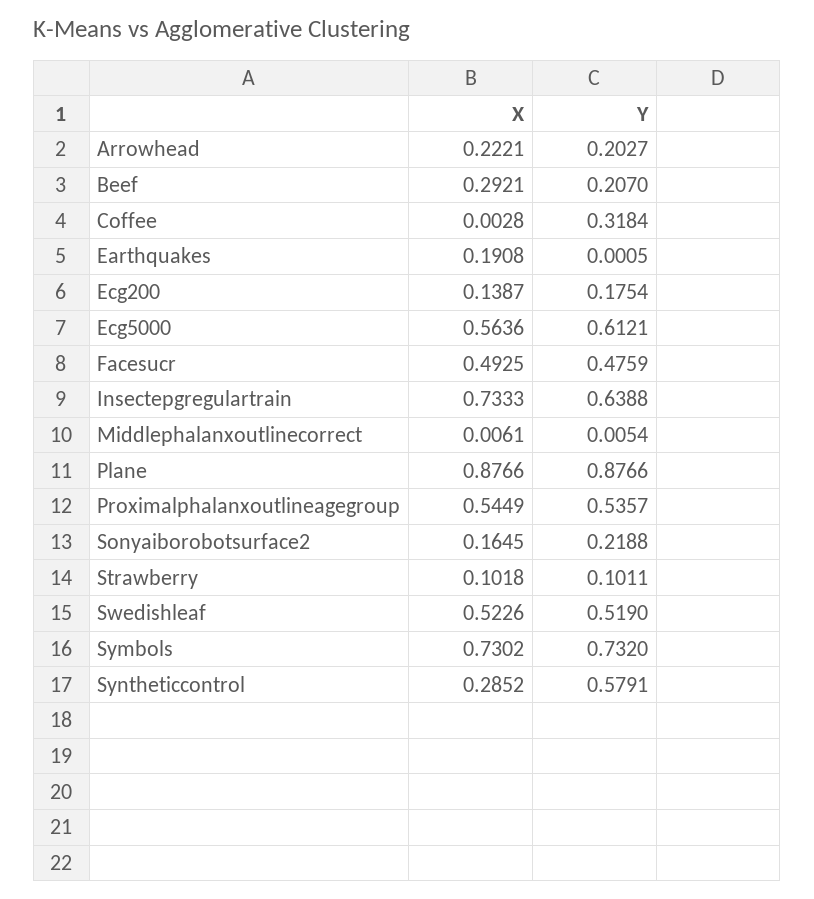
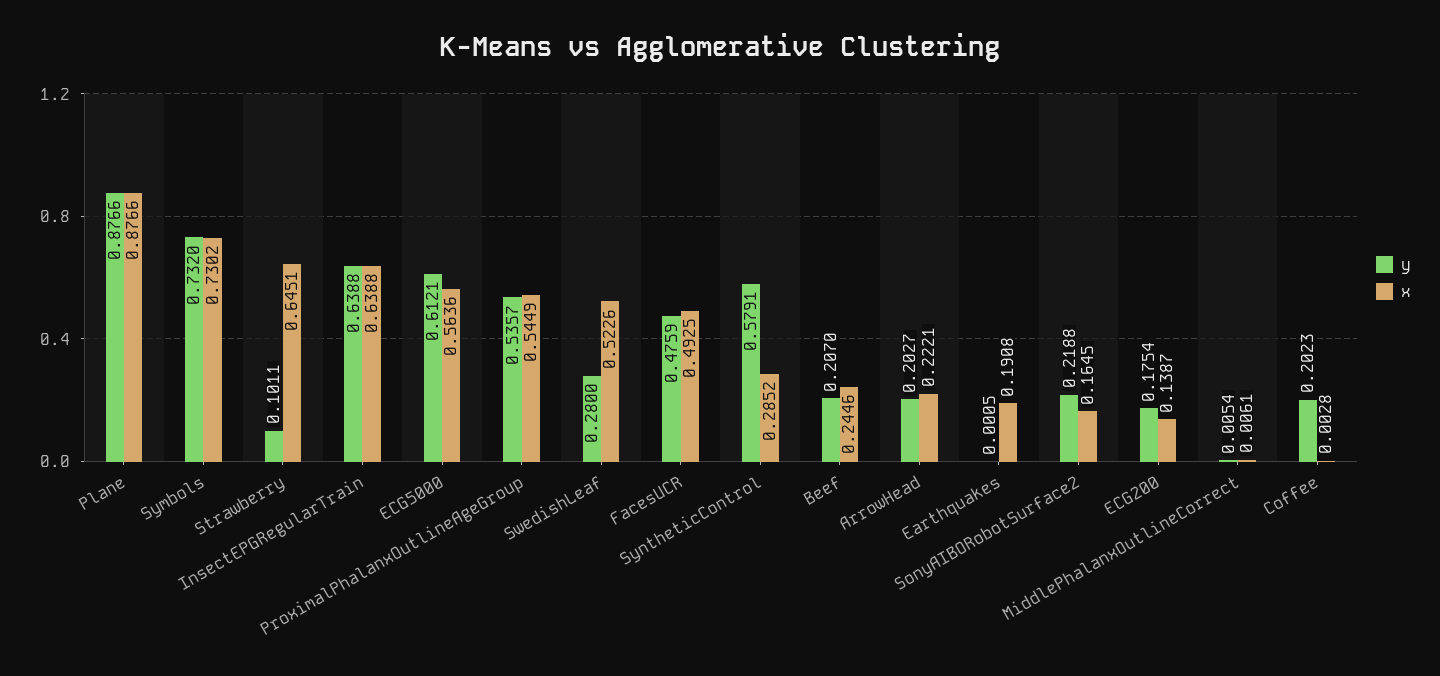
  {
    "X": {
      "Arrowhead": 0.2221,
-     "Beef": 0.2921,
+     "Beef": 0.2446,
      "Coffee": 0.0028,
      "Earthquakes": 0.1908,
      "Ecg200": 0.1387,
      "Ecg5000": 0.5636,
      "Facesucr": 0.4925,
-     "Insectepgregulartrain": 0.7333,
+     "Insectepgregulartrain": 0.6388,
      "Middlephalanxoutlinecorrect": 0.0061,
      "Plane": 0.8766,
      "Proximalphalanxoutlineagegroup": 0.5449,
      "Sonyaiborobotsurface2": 0.1645,
-     "Strawberry": 0.1018,
+     "Strawberry": 0.6451,
      "Swedishleaf": 0.5226,
      "Symbols": 0.7302,
      "Syntheticcontrol": 0.2852
    },
    "Y": {
      "Arrowhead": 0.2027,
      "Beef": 0.207,
-     "Coffee": 0.3184,
+     "Coffee": 0.2023,
      "Earthquakes": 0.0005,
      "Ecg200": 0.1754,
      "Ecg5000": 0.6121,
      "Facesucr": 0.4759,
      "Insectepgregulartrain": 0.6388,
      "Middlephalanxoutlinecorrect": 0.0054,
      "Plane": 0.8766,
      "Proximalphalanxoutlineagegroup": 0.5357,
      "Sonyaiborobotsurface2": 0.2188,
      "Strawberry": 0.1011,
-     "Swedishleaf": 0.519,
+     "Swedishleaf": 0.28,
      "Symbols": 0.732,
      "Syntheticcontrol": 0.5791
    }
  }

